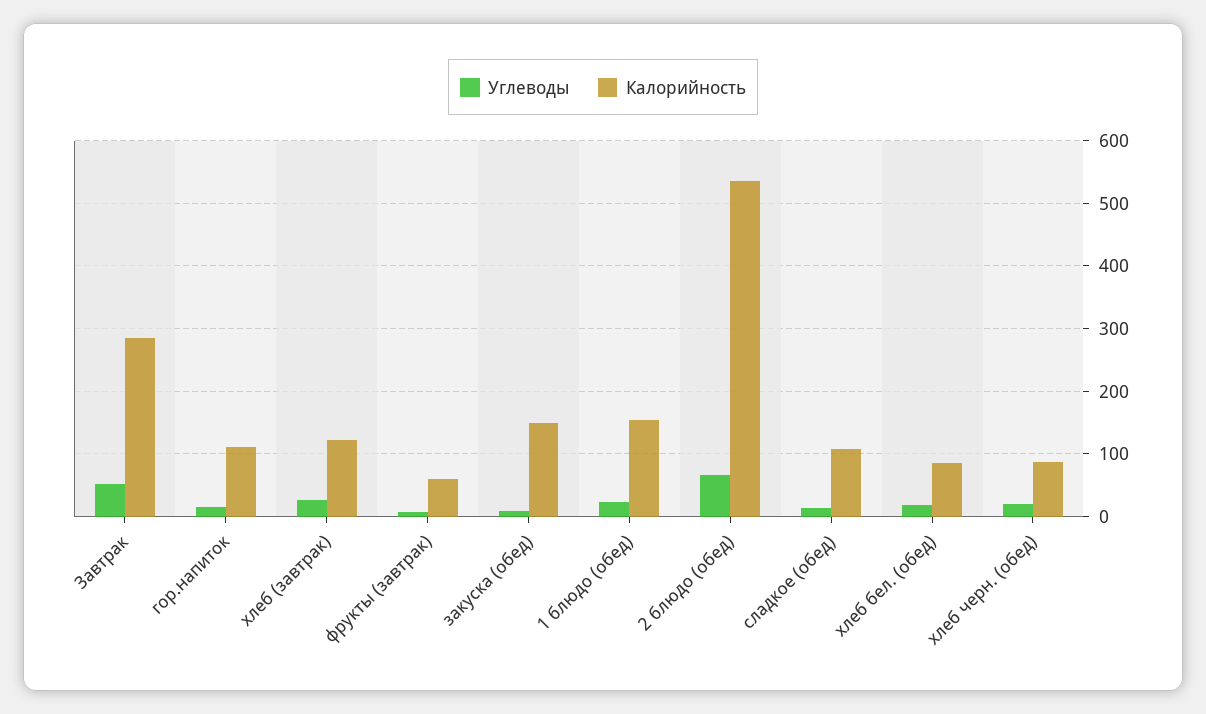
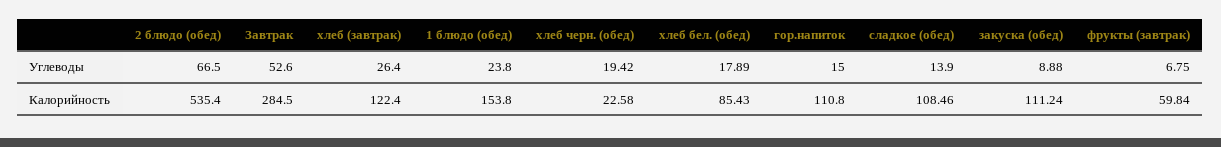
  {
    "Углеводы": {
      "Завтрак": 52.6,
      "гор.напиток": 15,
      "хлеб (завтрак)": 26.4,
      "фрукты (завтрак)": 6.75,
      "закуска (обед)": 8.88,
      "1 блюдо (обед)": 23.8,
      "2 блюдо (обед)": 66.5,
      "сладкое (обед)": 13.9,
      "хлеб бел. (обед)": 17.89,
      "хлеб черн. (обед)": 19.42
    },
    "Калорийность": {
      "Завтрак": 284.5,
      "гор.напиток": 110.8,
      "хлеб (завтрак)": 122.4,
      "фрукты (завтрак)": 59.84,
-     "закуска (обед)": 150,
+     "закуска (обед)": 111.24,
      "1 блюдо (обед)": 153.8,
      "2 блюдо (обед)": 535.4,
      "сладкое (обед)": 108.46,
      "хлеб бел. (обед)": 85.43,
-     "хлеб черн. (обед)": 90
+     "хлеб черн. (обед)": 22.58
    }
  }

